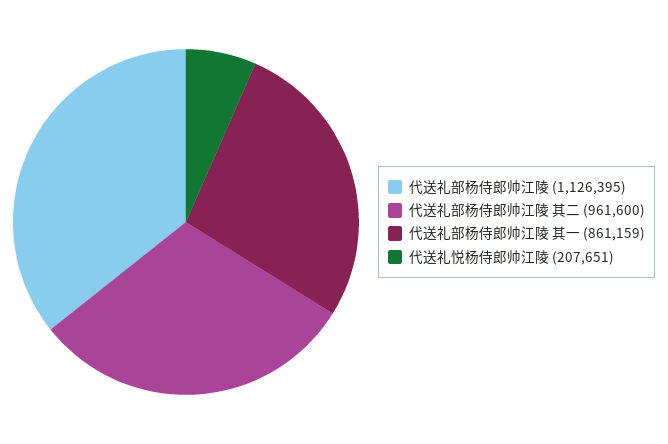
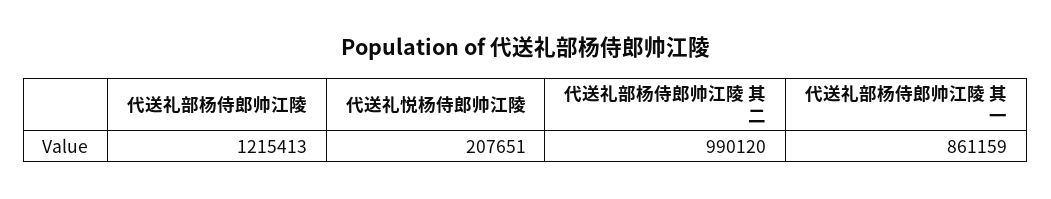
  {
-   "代送礼部杨侍郎帅江陵": 1126395,
+   "代送礼部杨侍郎帅江陵": 1215413,
-   "代送礼部杨侍郎帅江陵 其二": 961600,
+   "代送礼部杨侍郎帅江陵 其二": 990120,
    "代送礼部杨侍郎帅江陵 其一": 861159,
    "代送礼悦杨侍郎帅江陵": 207651
  }

